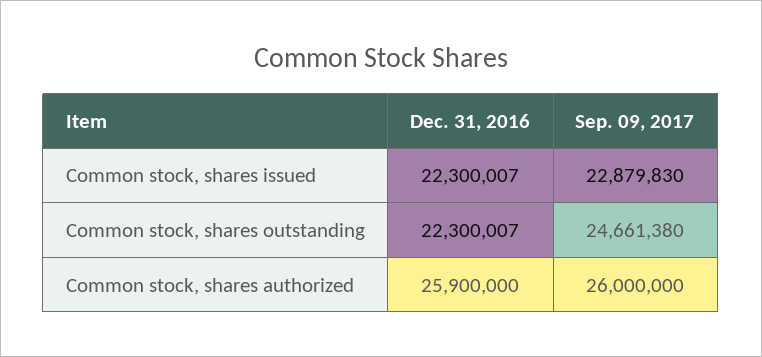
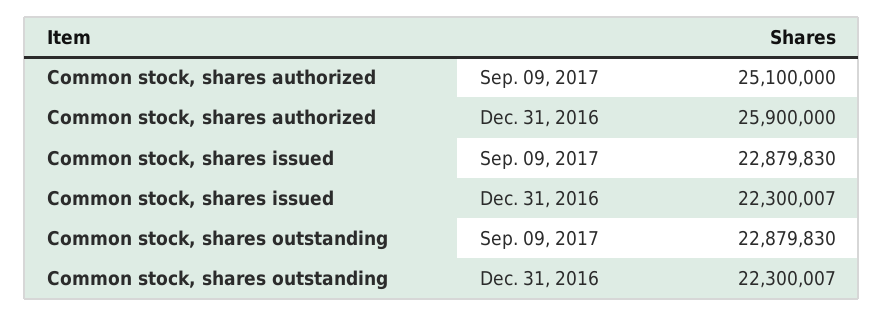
  {
    "Dec. 31, 2016": {
      "Common stock, shares issued": 22300007,
      "Common stock, shares outstanding": 22300007,
      "Common stock, shares authorized": 25900000
    },
    "Sep. 09, 2017": {
      "Common stock, shares issued": 22879830,
-     "Common stock, shares outstanding": 24661380,
+     "Common stock, shares outstanding": 22879830,
-     "Common stock, shares authorized": 26000000
+     "Common stock, shares authorized": 25100000
    }
  }

